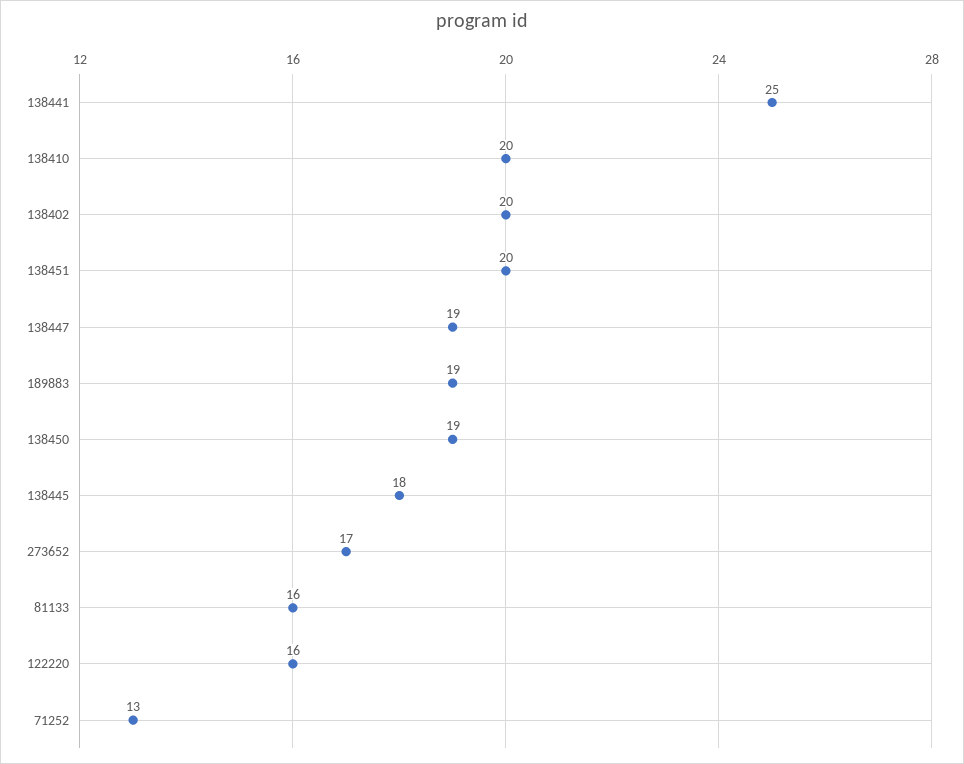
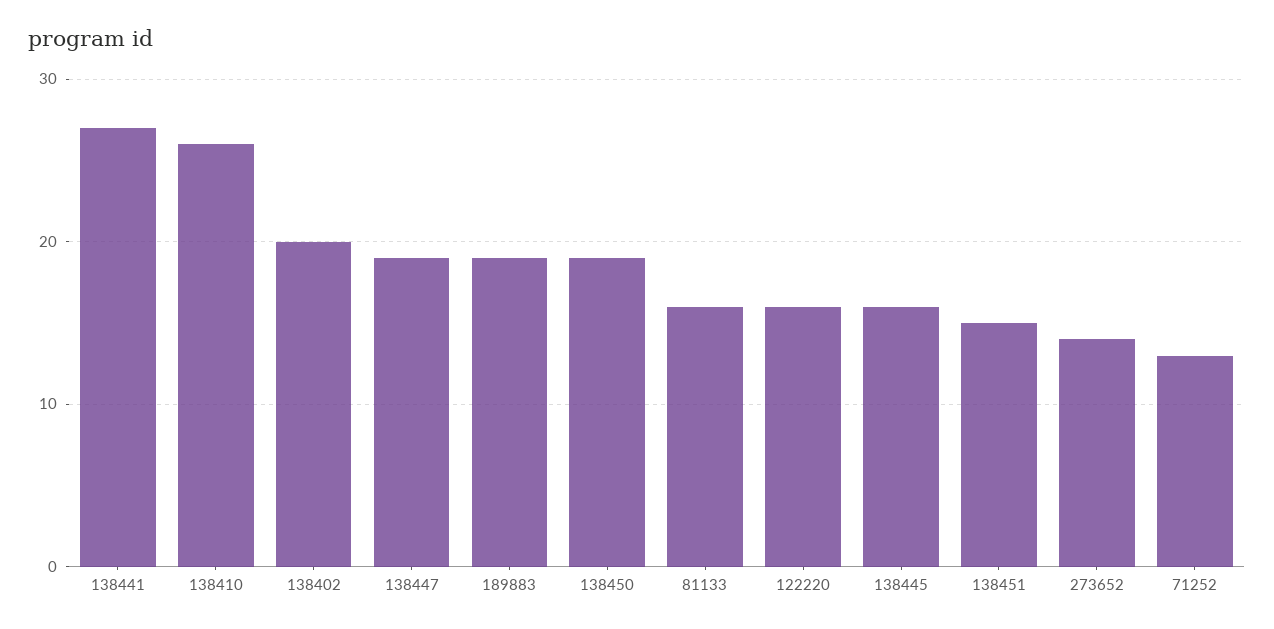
  {
-   "138441": 25,
+   "138441": 27,
-   "138410": 20,
+   "138410": 26,
    "138402": 20,
-   "138451": 20,
+   "138451": 15,
    "138447": 19,
    "189883": 19,
    "138450": 19,
-   "138445": 18,
+   "138445": 16,
-   "273652": 17,
+   "273652": 14,
    "81133": 16,
    "122220": 16,
    "71252": 13
  }

